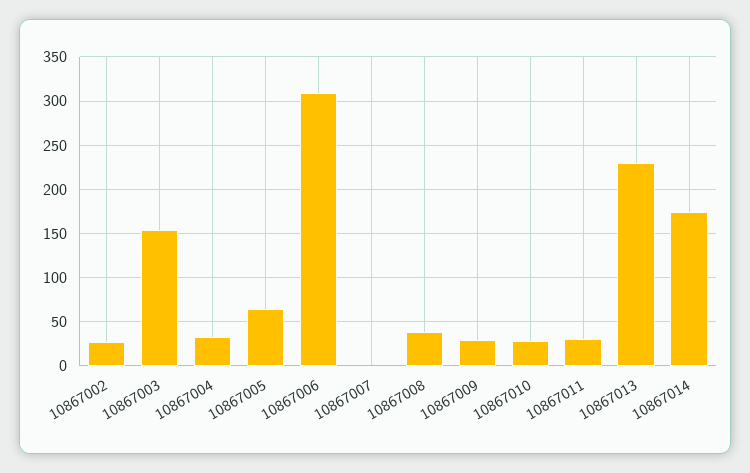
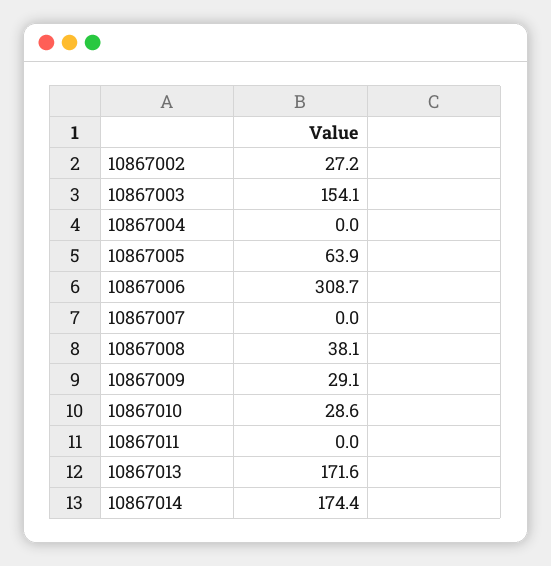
  {
    "10867002": 27.2,
    "10867003": 154.1,
-   "10867004": 30,
+   "10867004": 0,
    "10867005": 63.9,
    "10867006": 308.7,
    "10867007": 0,
    "10867008": 38.1,
    "10867009": 29.1,
    "10867010": 28.6,
-   "10867011": 30,
+   "10867011": 0,
-   "10867013": 230,
+   "10867013": 171.6,
    "10867014": 174.4
  }

